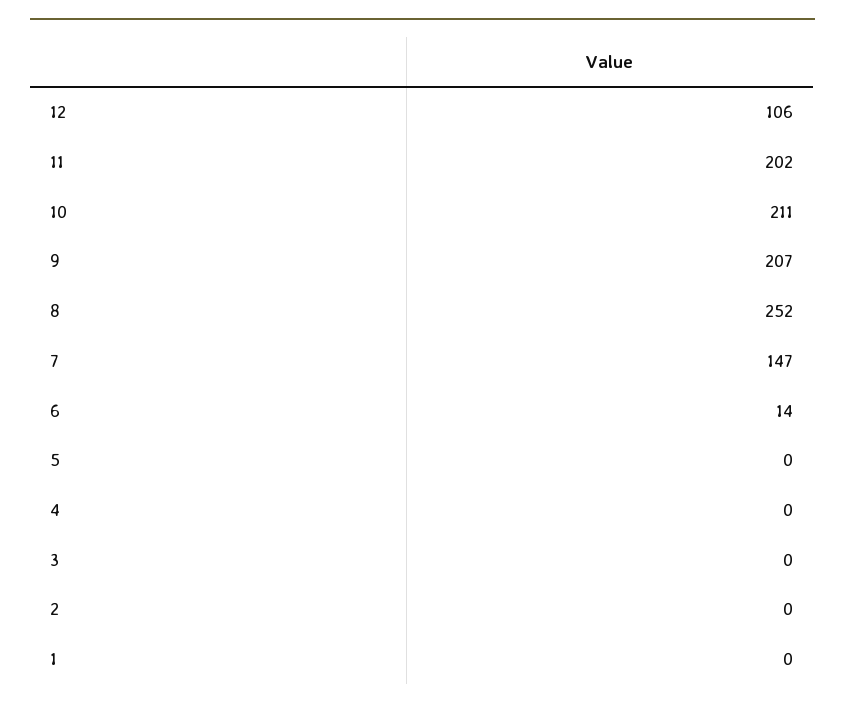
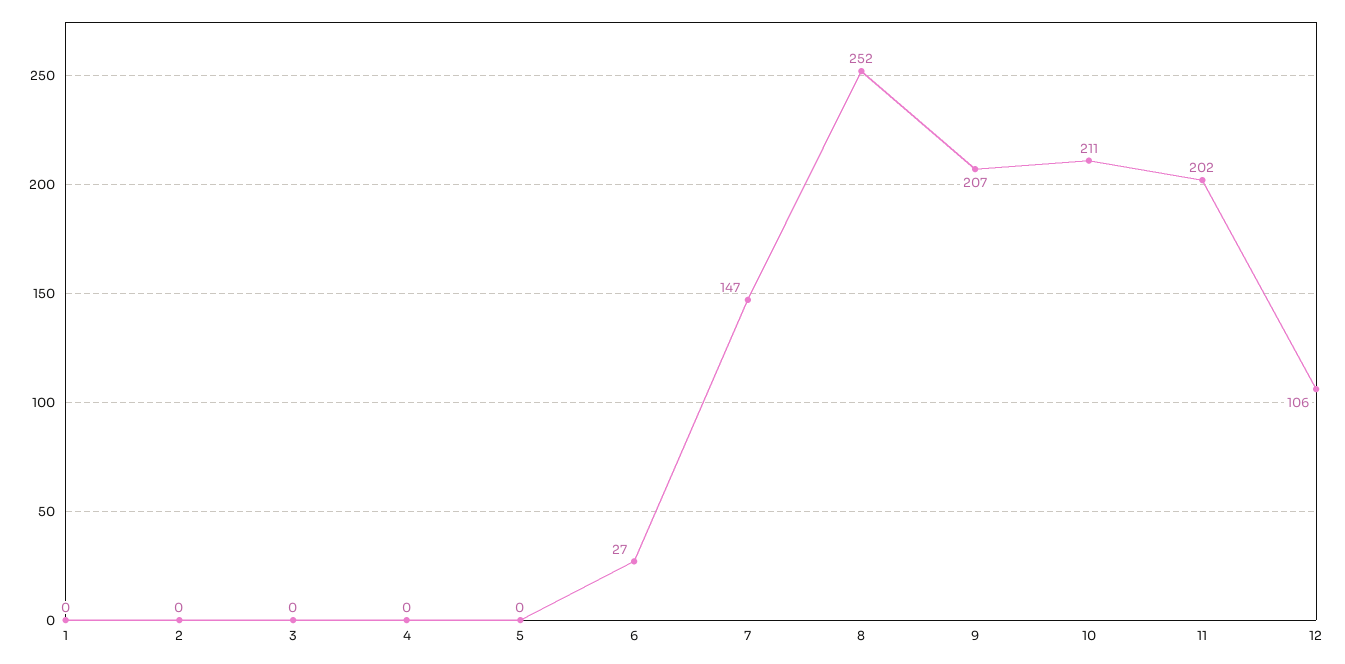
  {
    "12": 106,
    "11": 202,
    "10": 211,
    "9": 207,
    "8": 252,
    "7": 147,
-   "6": 14,
+   "6": 27,
    "5": 0,
    "4": 0,
    "3": 0,
    "2": 0,
    "1": 0
  }

